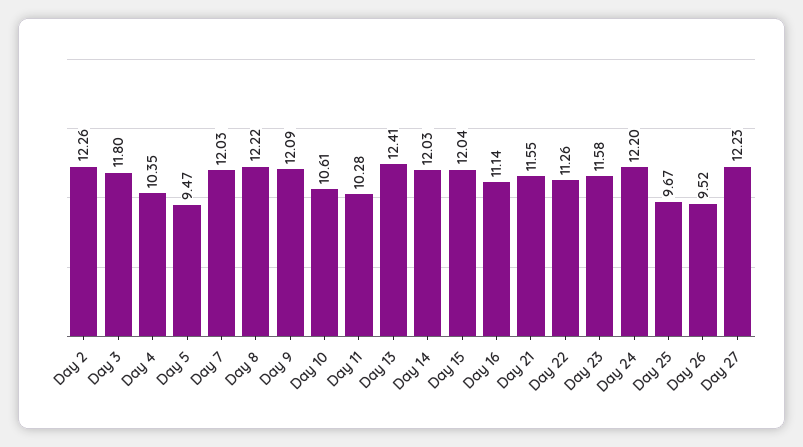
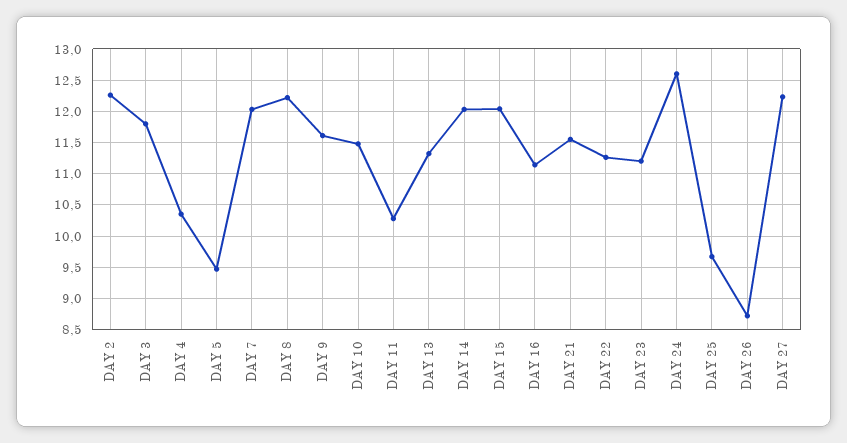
  {
    "Day 2": 12.26,
    "Day 3": 11.8,
    "Day 4": 10.35,
    "Day 5": 9.47,
    "Day 7": 12.03,
    "Day 8": 12.22,
-   "Day 9": 12.09,
+   "Day 9": 11.6,
-   "Day 10": 10.61,
+   "Day 10": 11.5,
    "Day 11": 10.28,
-   "Day 13": 12.41,
+   "Day 13": 11.3,
    "Day 14": 12.03,
    "Day 15": 12.04,
    "Day 16": 11.14,
    "Day 21": 11.55,
    "Day 22": 11.26,
-   "Day 23": 11.58,
+   "Day 23": 11.2,
-   "Day 24": 12.2,
+   "Day 24": 12.6,
    "Day 25": 9.67,
-   "Day 26": 9.52,
+   "Day 26": 8.7,
    "Day 27": 12.23
  }

